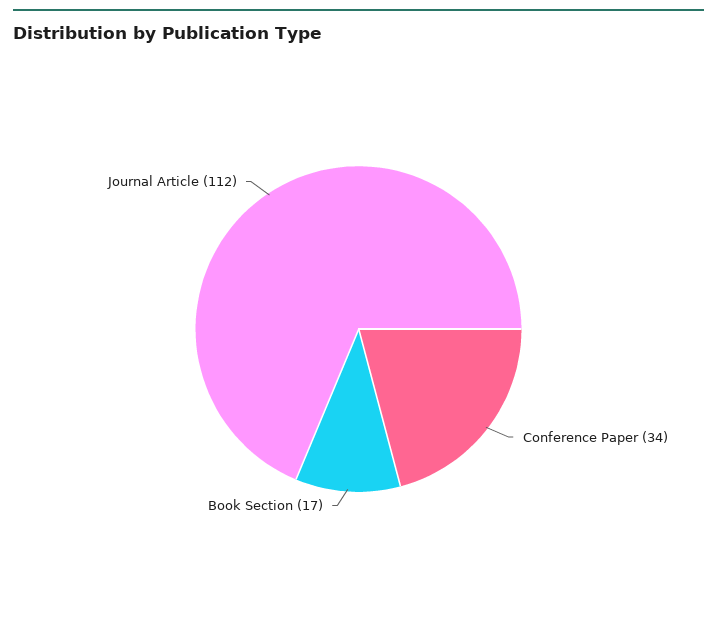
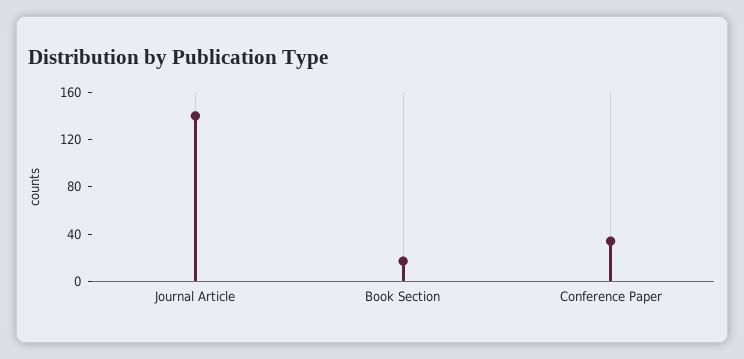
  {
    "Conference Paper": 34,
    "Book Section": 17,
-   "Journal Article": 112
+   "Journal Article": 140
  }

